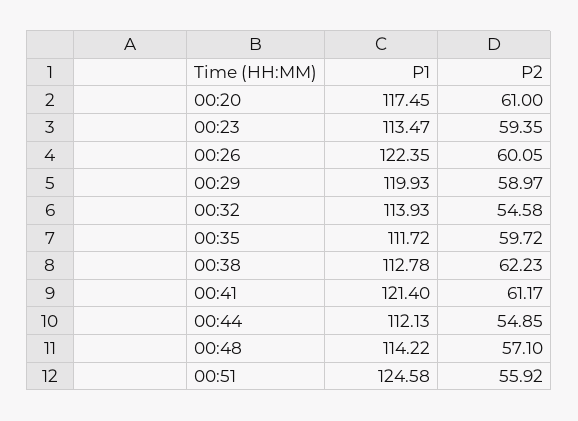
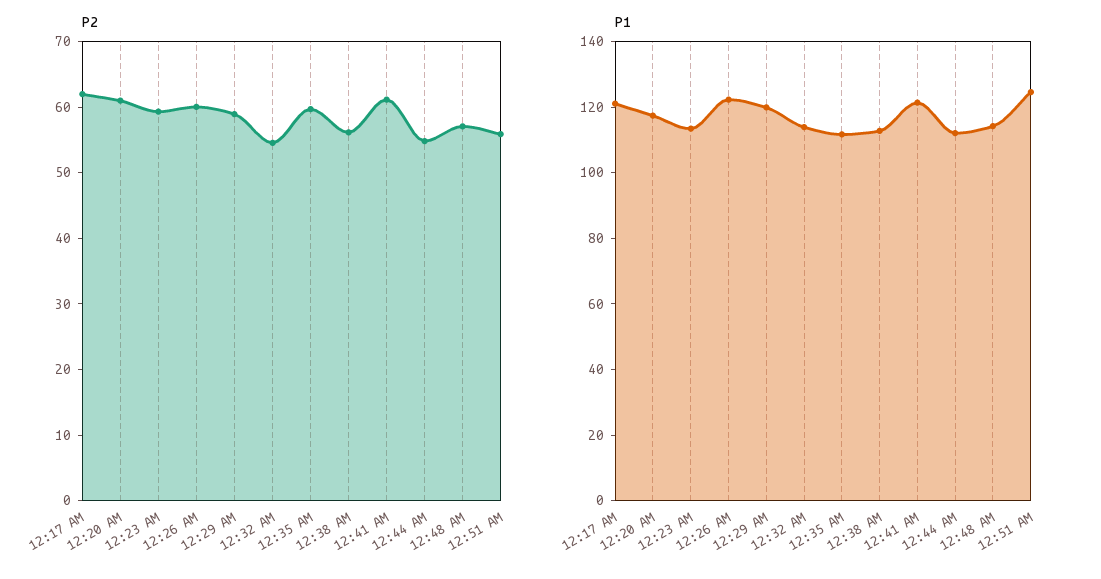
  {
    "P1": {
      "00:20": 117.45,
      "00:23": 113.47,
      "00:26": 122.35,
      "00:29": 119.93,
      "00:32": 113.93,
      "00:35": 111.72,
      "00:38": 112.78,
      "00:41": 121.4,
      "00:44": 112.13,
      "00:48": 114.22,
-     "00:51": 124.58
+     "00:51": 124.58,
+     "12:17 AM": 120
    },
    "P2": {
      "00:20": 61,
      "00:23": 59.35,
      "00:26": 60.05,
      "00:29": 58.97,
      "00:32": 54.58,
      "00:35": 59.72,
-     "00:38": 62.23,
+     "00:38": 56,
      "00:41": 61.17,
      "00:44": 54.85,
      "00:48": 57.1,
-     "00:51": 55.92
+     "00:51": 55.92,
+     "12:17 AM": 62
    }
  }

